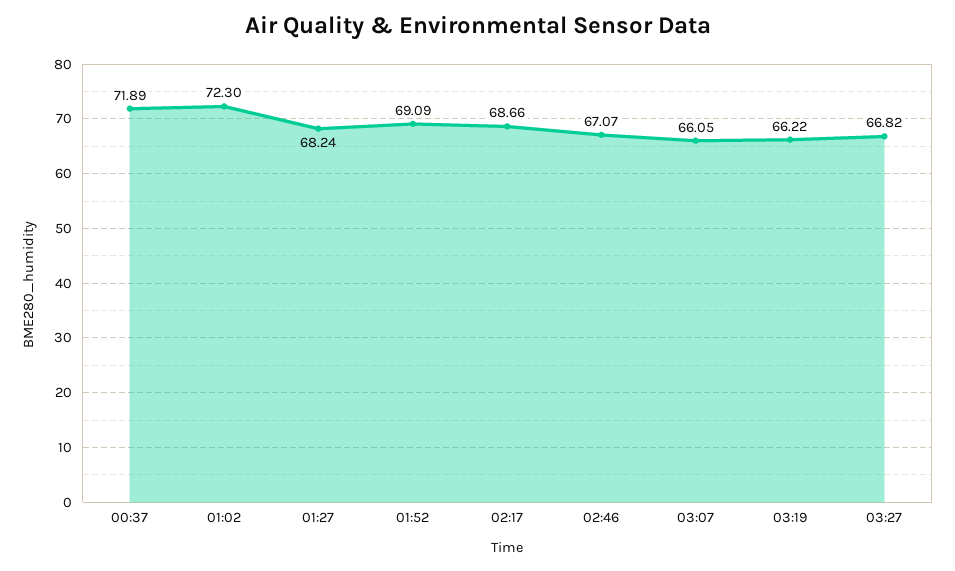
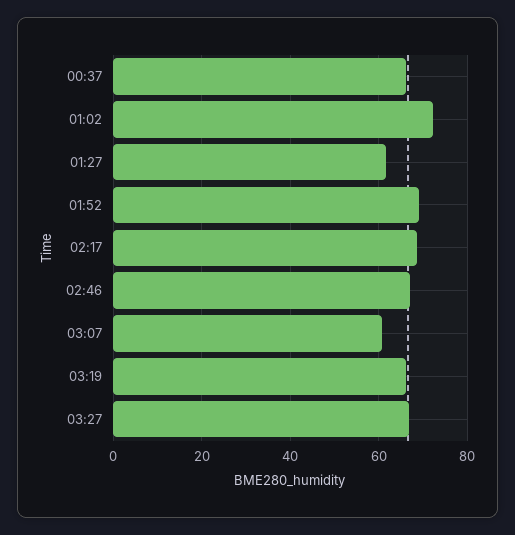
  {
-   "00:37": 71.89,
+   "00:37": 66,
    "01:02": 72.3,
-   "01:27": 68.24,
+   "01:27": 62,
    "01:52": 69.09,
    "02:17": 68.66,
    "02:46": 67.07,
-   "03:07": 66.05,
+   "03:07": 60,
    "03:19": 66.22,
    "03:27": 66.82
  }

